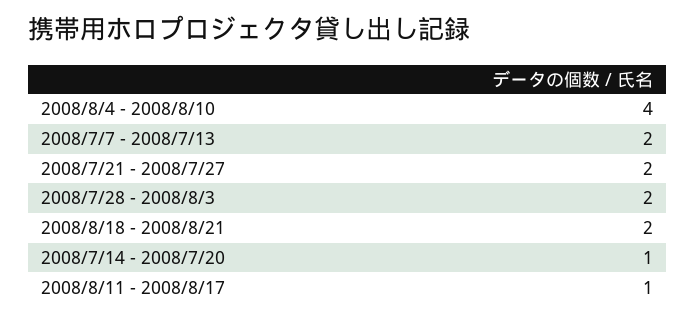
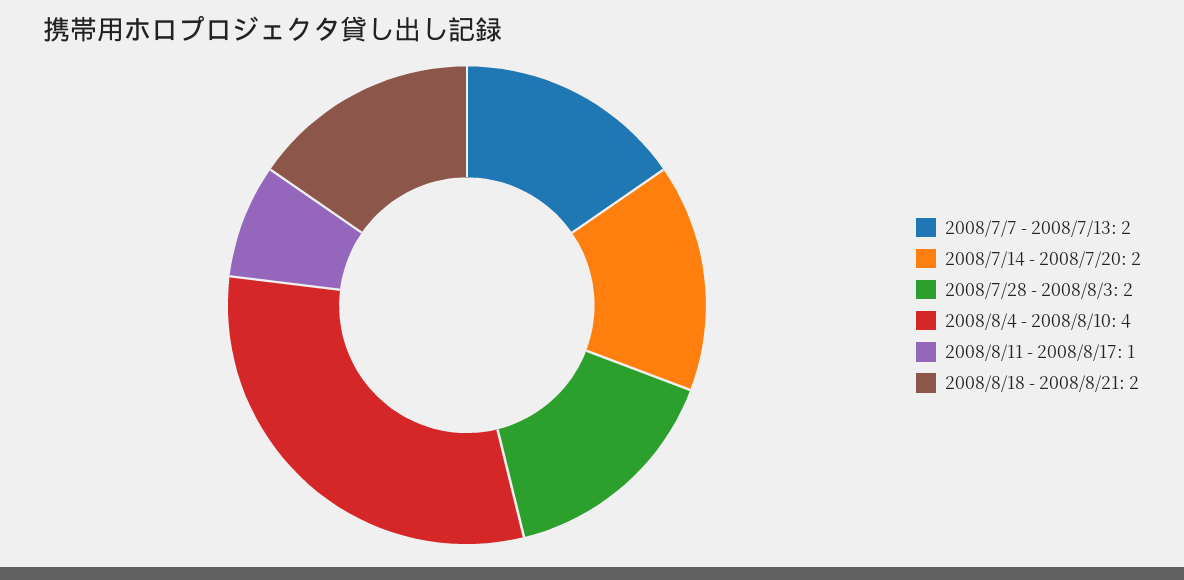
  {
    "2008/8/4 - 2008/8/10": 4,
    "2008/7/7 - 2008/7/13": 2,
-   "2008/7/21 - 2008/7/27": 2,
    "2008/7/28 - 2008/8/3": 2,
    "2008/8/18 - 2008/8/21": 2,
-   "2008/7/14 - 2008/7/20": 1,
+   "2008/7/14 - 2008/7/20": 2,
    "2008/8/11 - 2008/8/17": 1
  }

